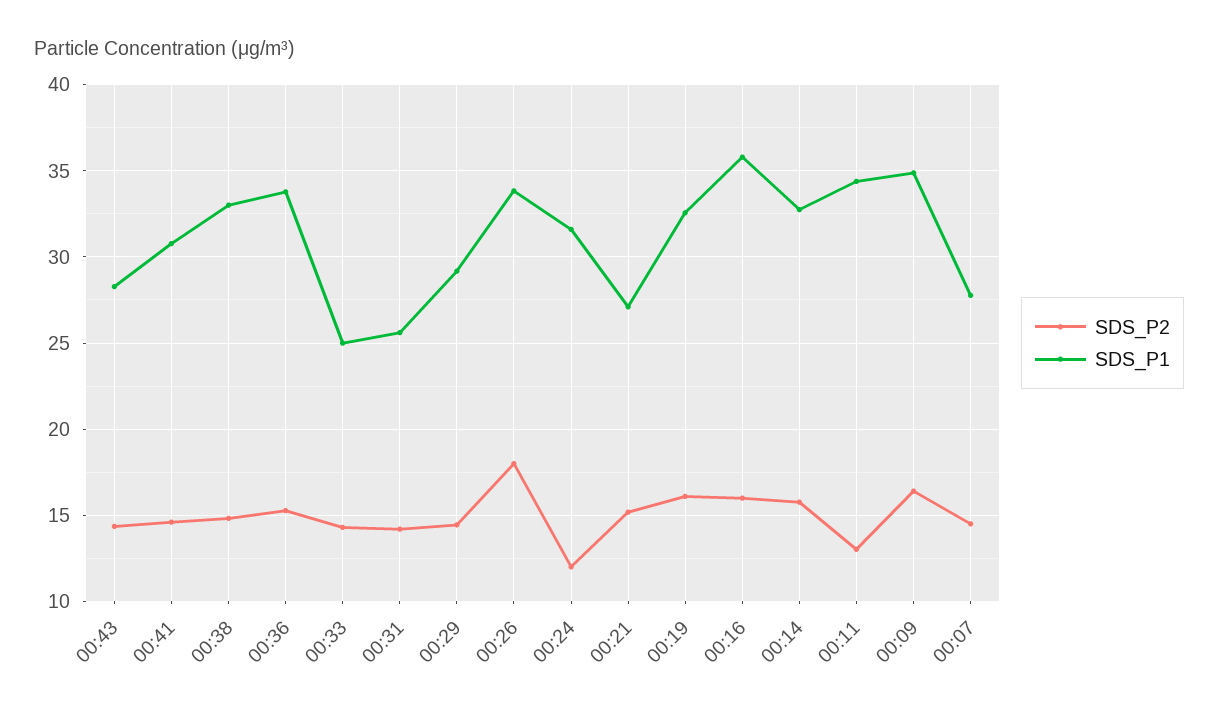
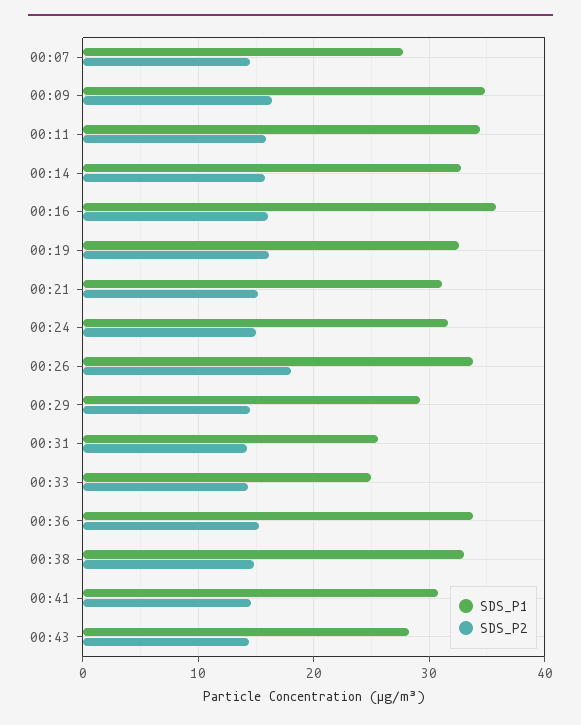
  {
    "SDS_P2": {
      "00:43": 14.5,
      "00:41": 14.5,
      "00:38": 15,
      "00:36": 15.5,
      "00:33": 14.5,
      "00:31": 14,
      "00:29": 14.5,
      "00:26": 18,
-     "00:24": 12,
+     "00:24": 15,
      "00:21": 15,
      "00:19": 16,
      "00:16": 16,
      "00:14": 16,
-     "00:11": 13,
+     "00:11": 16,
      "00:09": 16.5,
      "00:07": 14.5
    },
    "SDS_P1": {
      "00:43": 28.5,
      "00:41": 31,
      "00:38": 33,
      "00:36": 34,
      "00:33": 25,
      "00:31": 25.5,
      "00:29": 29,
      "00:26": 34,
      "00:24": 31.5,
-     "00:21": 27,
+     "00:21": 31,
      "00:19": 32.5,
      "00:16": 36,
      "00:14": 33,
      "00:11": 34.5,
      "00:09": 35,
      "00:07": 28
    }
  }

